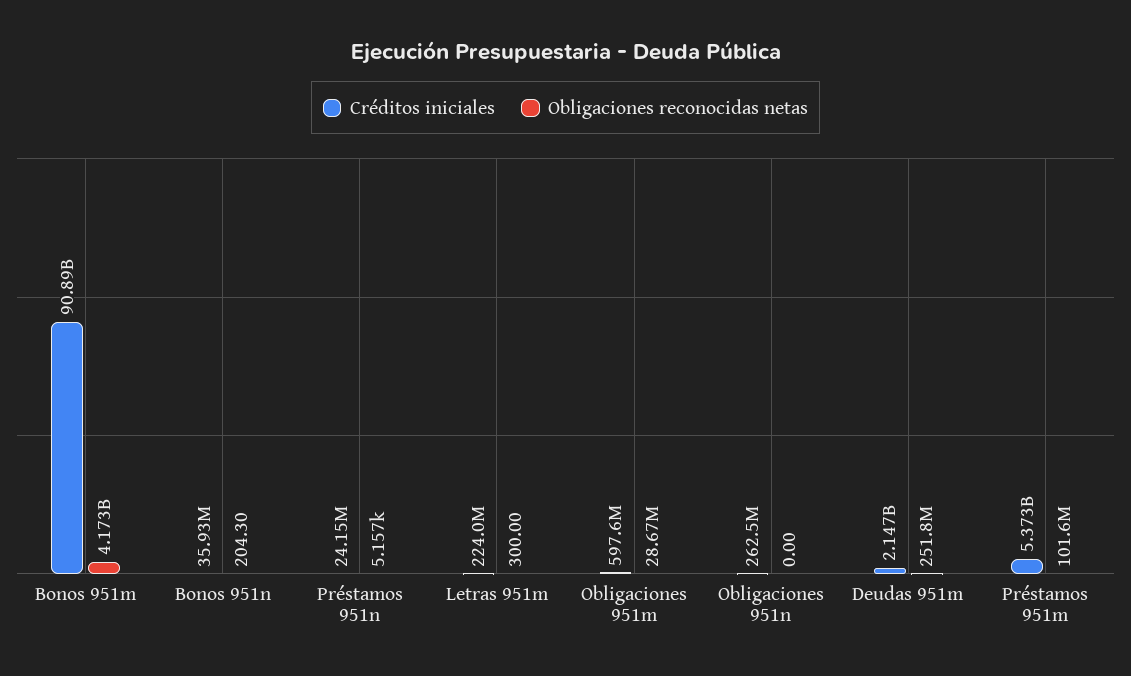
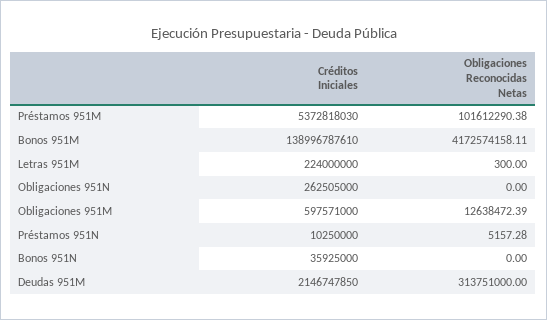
  {
    "Créditos iniciales": {
-     "Bonos 951m": 90890000000,
+     "Bonos 951m": 138996787610,
      "Bonos 951n": 35925000,
-     "Préstamos 951n": 24150000,
+     "Préstamos 951n": 10250000,
      "Letras 951m": 224000000,
      "Obligaciones 951m": 597571000,
      "Obligaciones 951n": 262505000,
      "Deudas 951m": 2146747850,
      "Préstamos 951m": 5372818030
    },
    "Obligaciones reconocidas netas": {
      "Bonos 951m": 4172574158.11,
-     "Bonos 951n": 204.3,
+     "Bonos 951n": 0,
      "Préstamos 951n": 5157.28,
      "Letras 951m": 300,
-     "Obligaciones 951m": 28670000,
+     "Obligaciones 951m": 12638472.39,
      "Obligaciones 951n": 0,
-     "Deudas 951m": 251800000,
+     "Deudas 951m": 313751000,
      "Préstamos 951m": 101612290.38
    }
  }

